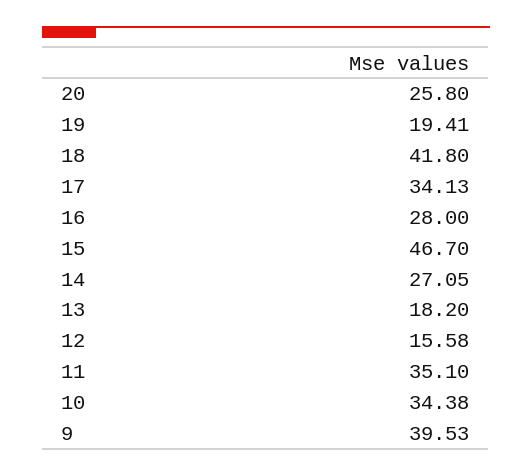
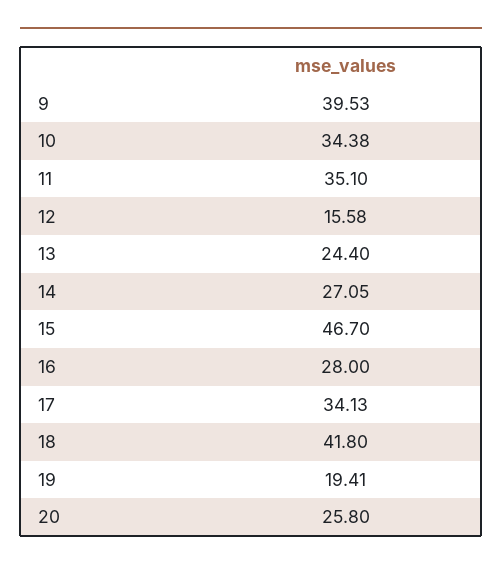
  {
    "20": 25.8,
    "19": 19.41,
    "18": 41.8,
    "17": 34.13,
    "16": 28,
    "15": 46.7,
    "14": 27.05,
-   "13": 18.2,
+   "13": 24.4,
    "12": 15.58,
    "11": 35.1,
    "10": 34.38,
    "9": 39.53
  }

